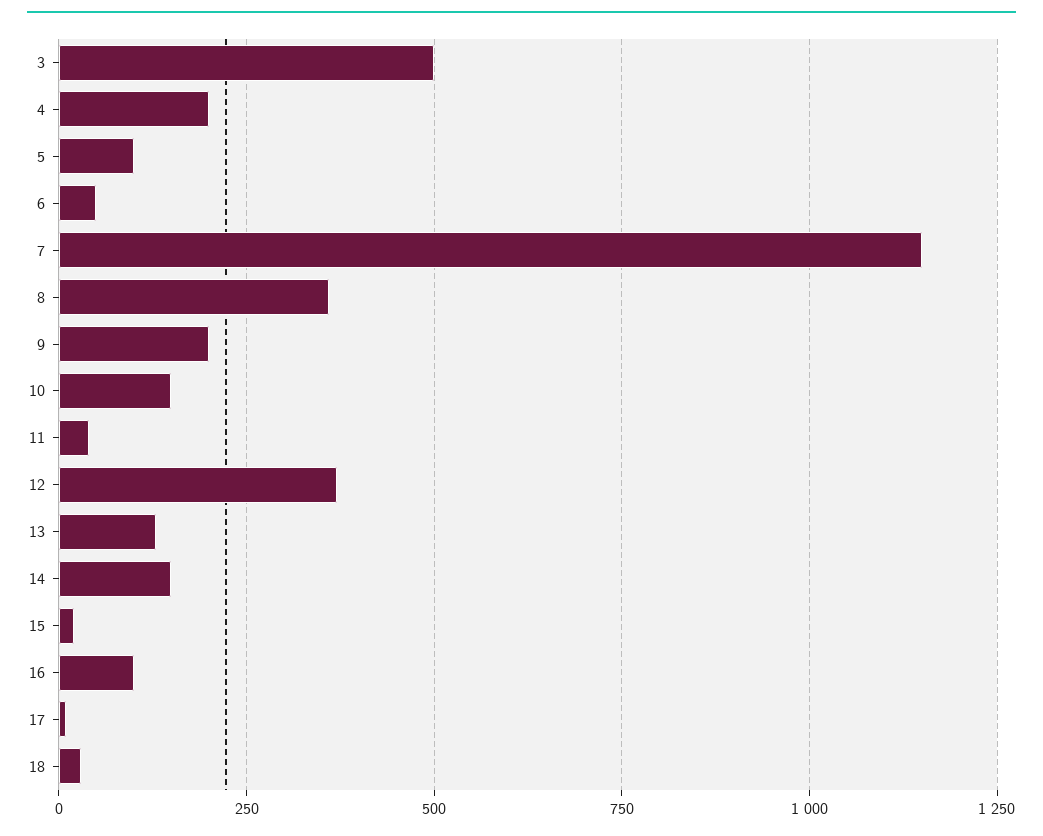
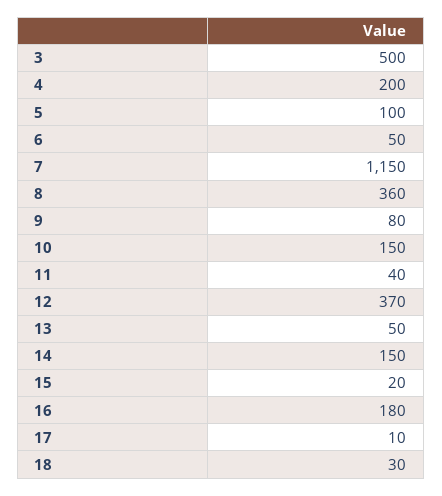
  {
    "3": 500,
    "4": 200,
    "5": 100,
    "6": 50,
    "7": 1150,
    "8": 360,
-   "9": 200,
+   "9": 80,
    "10": 150,
    "11": 40,
    "12": 370,
-   "13": 125,
+   "13": 50,
    "14": 150,
    "15": 20,
-   "16": 100,
+   "16": 180,
    "17": 10,
    "18": 30
  }

